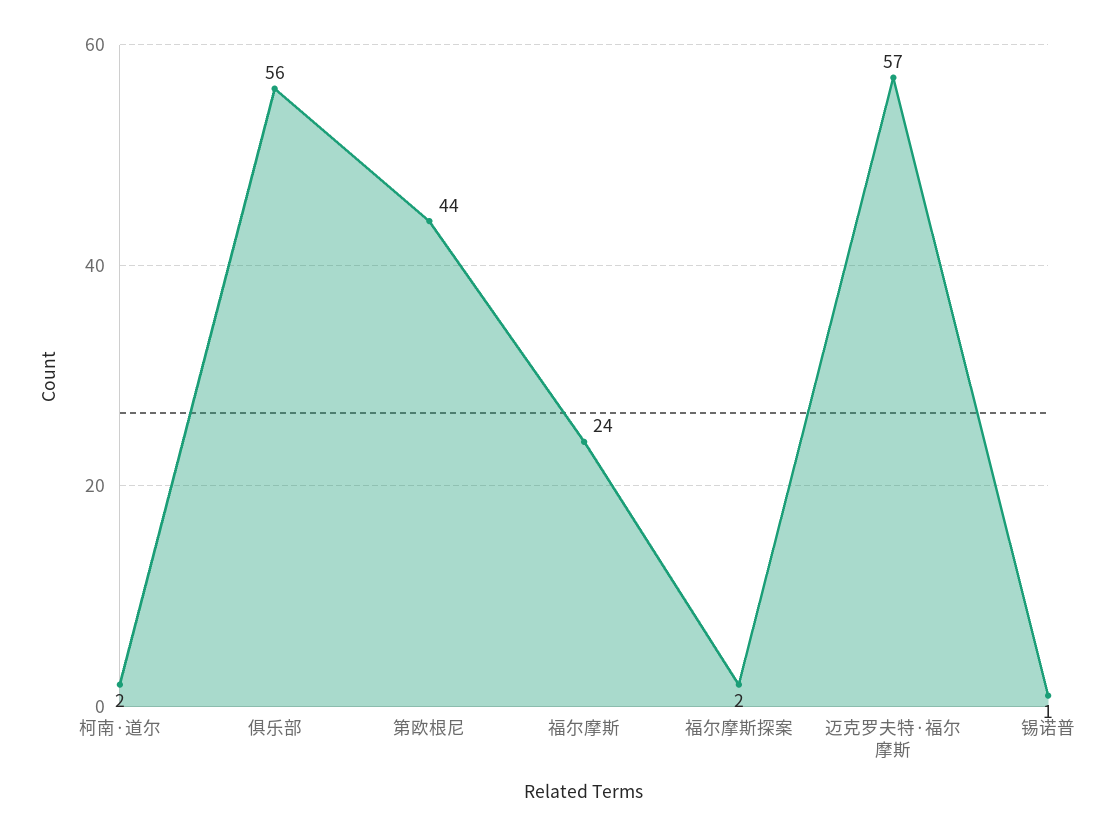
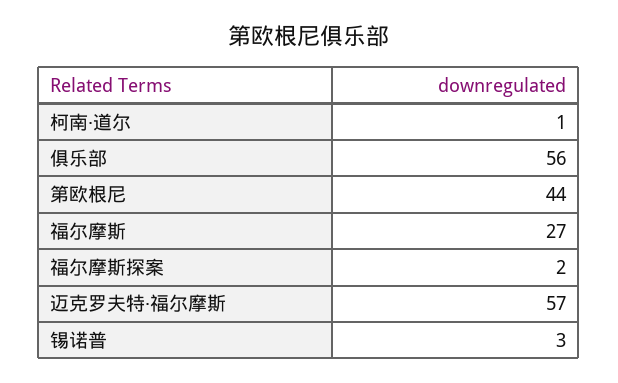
  {
-   "柯南·道尔": 2,
+   "柯南·道尔": 1,
    "俱乐部": 56,
    "第欧根尼": 44,
-   "福尔摩斯": 24,
+   "福尔摩斯": 27,
    "福尔摩斯探案": 2,
    "迈克罗夫特·福尔摩斯": 57,
-   "锡诺普": 1
+   "锡诺普": 3
  }

